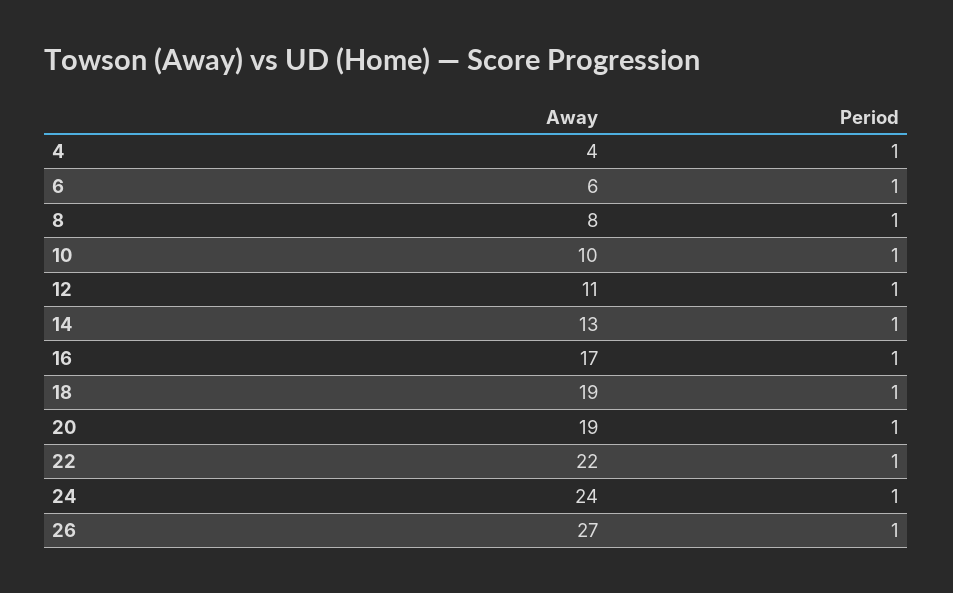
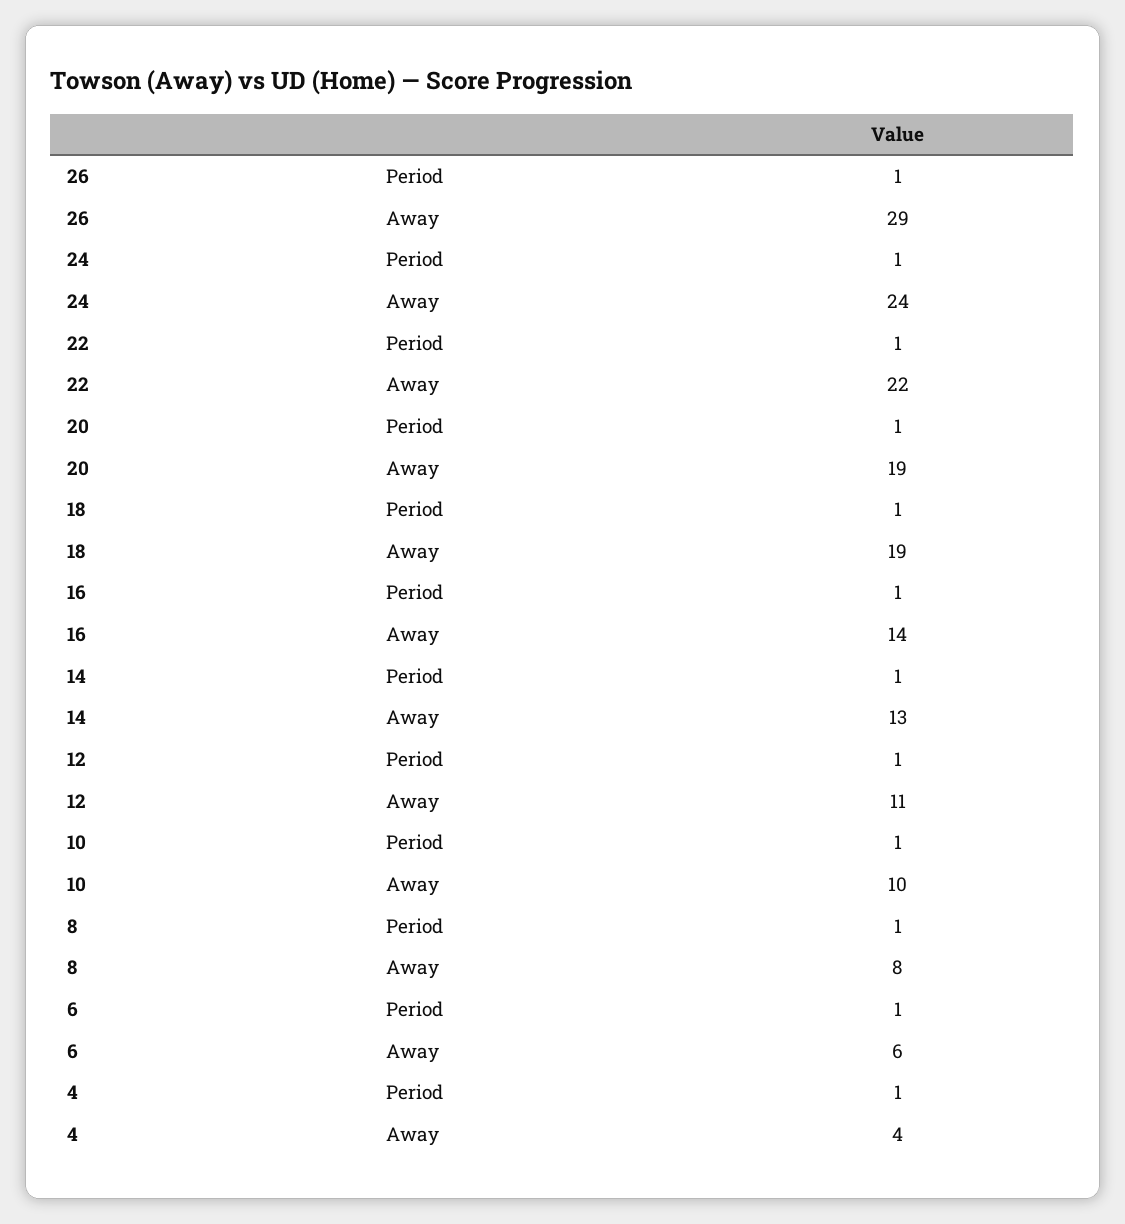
  {
    "Away": {
      "4": 4,
      "6": 6,
      "8": 8,
      "10": 10,
      "12": 11,
      "14": 13,
-     "16": 17,
+     "16": 14,
      "18": 19,
      "20": 19,
      "22": 22,
      "24": 24,
-     "26": 27
+     "26": 29
    },
    "Period": {
      "4": 1,
      "6": 1,
      "8": 1,
      "10": 1,
      "12": 1,
      "14": 1,
      "16": 1,
      "18": 1,
      "20": 1,
      "22": 1,
      "24": 1,
      "26": 1
    }
  }

